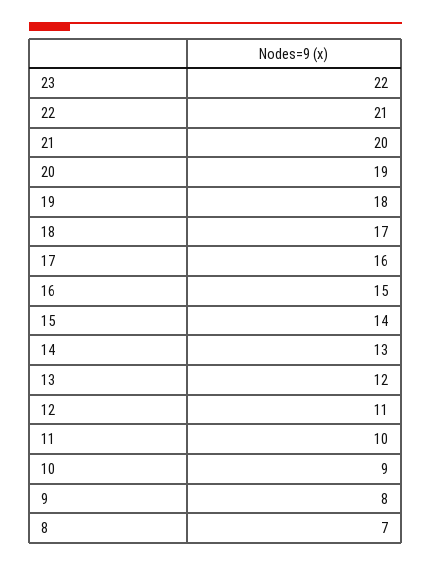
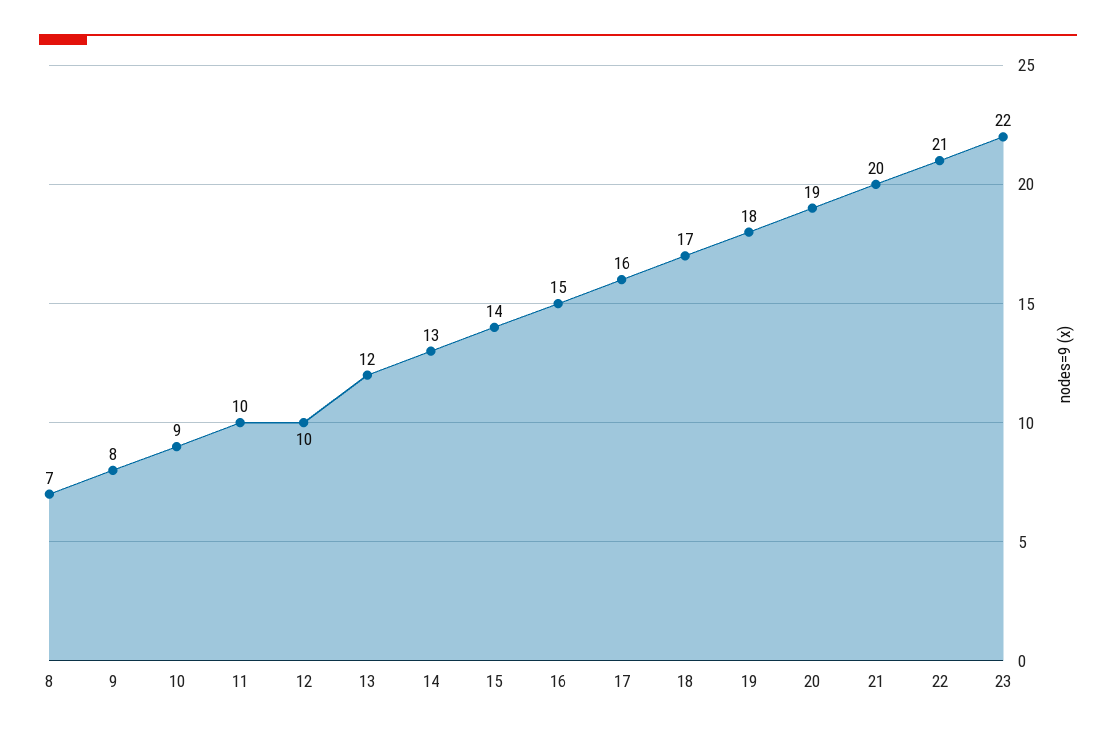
  {
    "23": 22,
    "22": 21,
    "21": 20,
    "20": 19,
    "19": 18,
    "18": 17,
    "17": 16,
    "16": 15,
    "15": 14,
    "14": 13,
    "13": 12,
-   "12": 11,
+   "12": 10,
    "11": 10,
    "10": 9,
    "9": 8,
    "8": 7
  }

